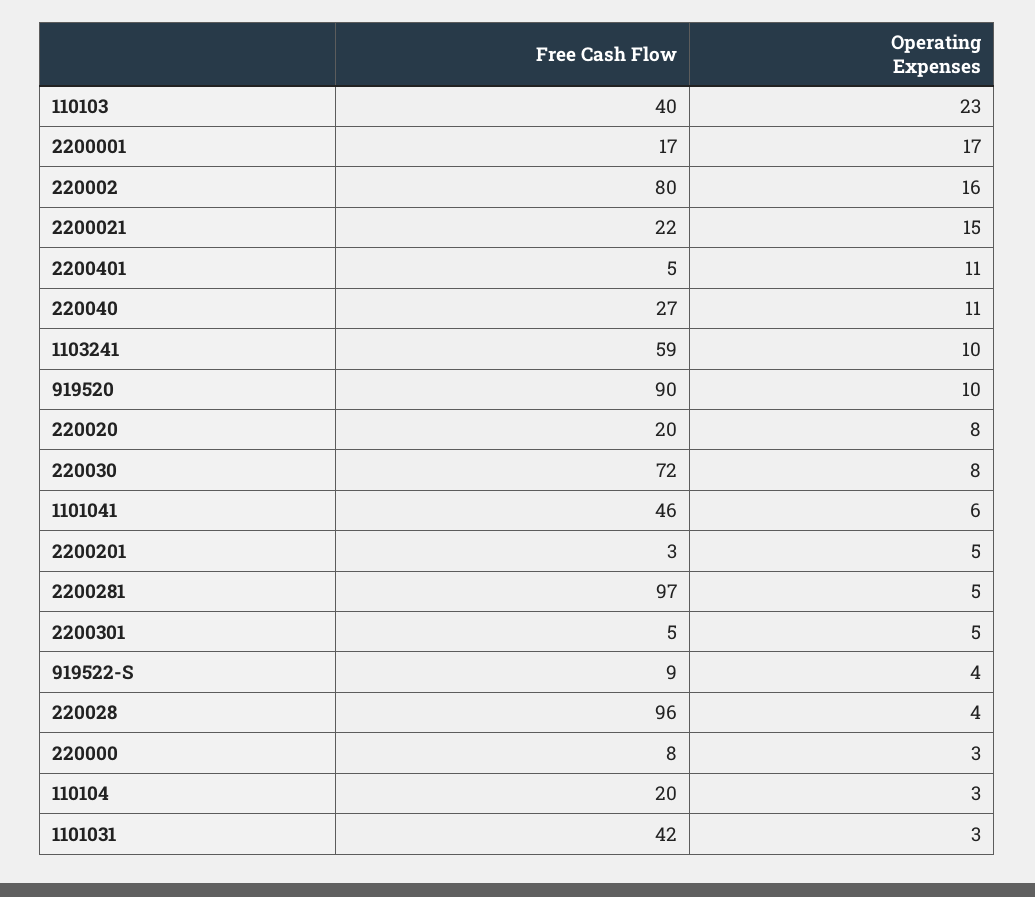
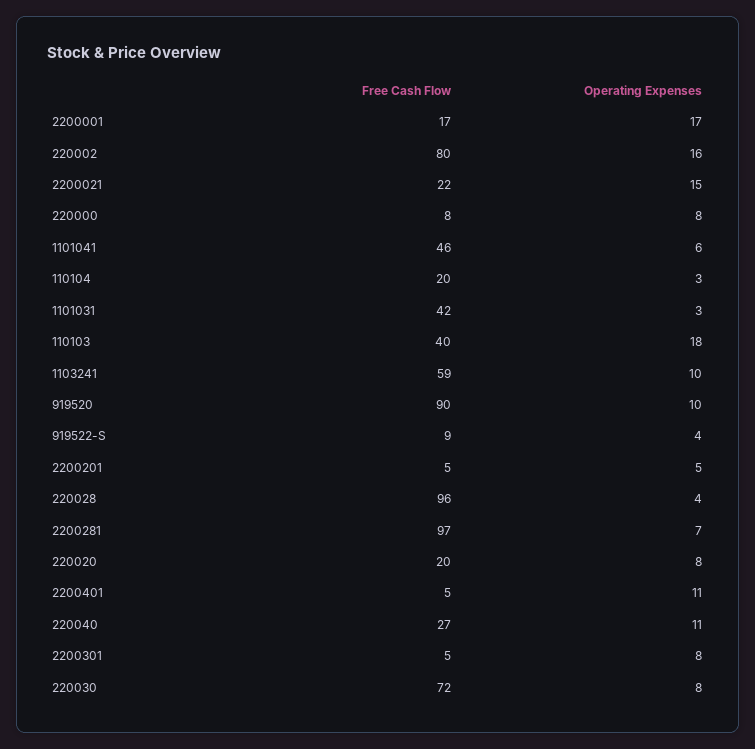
  {
    "Free Cash Flow": {
      "110103": 40,
      "2200001": 17,
      "220002": 80,
      "2200021": 22,
      "2200401": 5,
      "220040": 27,
      "1103241": 59,
      "919520": 90,
      "220020": 20,
      "220030": 72,
      "1101041": 46,
-     "2200201": 3,
+     "2200201": 5,
      "2200281": 97,
      "2200301": 5,
      "919522-S": 9,
      "220028": 96,
      "220000": 8,
      "110104": 20,
      "1101031": 42
    },
    "Operating Expenses": {
-     "110103": 23,
+     "110103": 18,
      "2200001": 17,
      "220002": 16,
      "2200021": 15,
      "2200401": 11,
      "220040": 11,
      "1103241": 10,
      "919520": 10,
      "220020": 8,
      "220030": 8,
      "1101041": 6,
      "2200201": 5,
-     "2200281": 5,
+     "2200281": 7,
-     "2200301": 5,
+     "2200301": 8,
      "919522-S": 4,
      "220028": 4,
-     "220000": 3,
+     "220000": 8,
      "110104": 3,
      "1101031": 3
    }
  }

